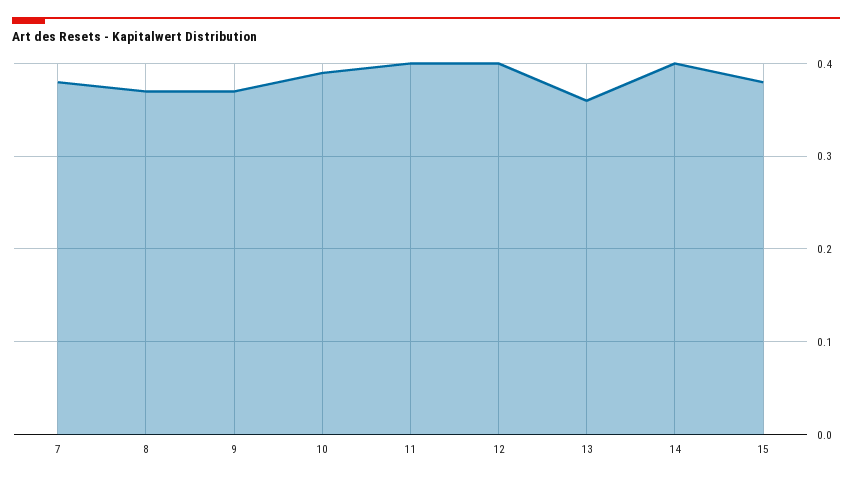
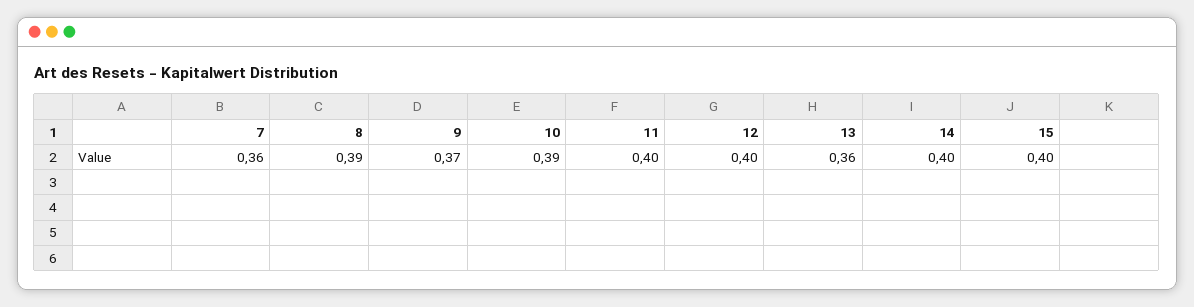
  {
-   "7": 0.38,
+   "7": 0.36,
-   "8": 0.37,
+   "8": 0.39,
    "9": 0.37,
    "10": 0.39,
    "11": 0.4,
    "12": 0.4,
    "13": 0.36,
    "14": 0.4,
-   "15": 0.38
+   "15": 0.4
  }

